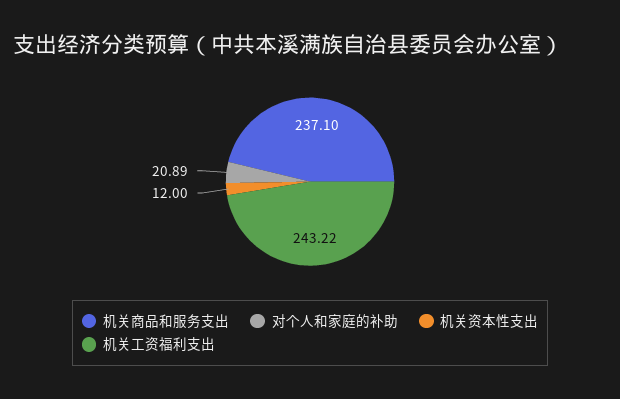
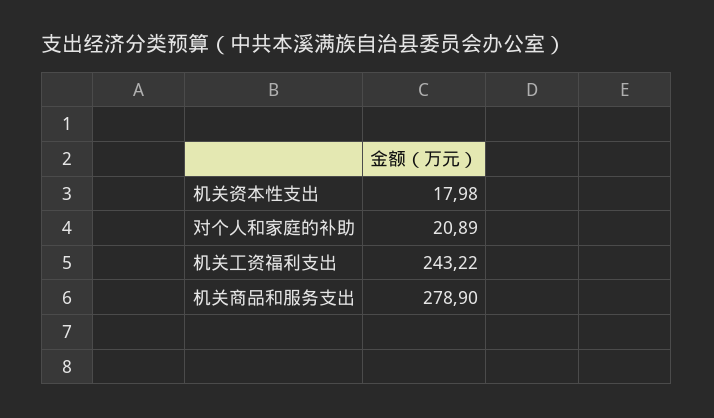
  {
-   "机关商品和服务支出": 237.1,
+   "机关商品和服务支出": 278.9,
    "对个人和家庭的补助": 20.89,
-   "机关资本性支出": 12,
+   "机关资本性支出": 17.98,
    "机关工资福利支出": 243.22
  }

